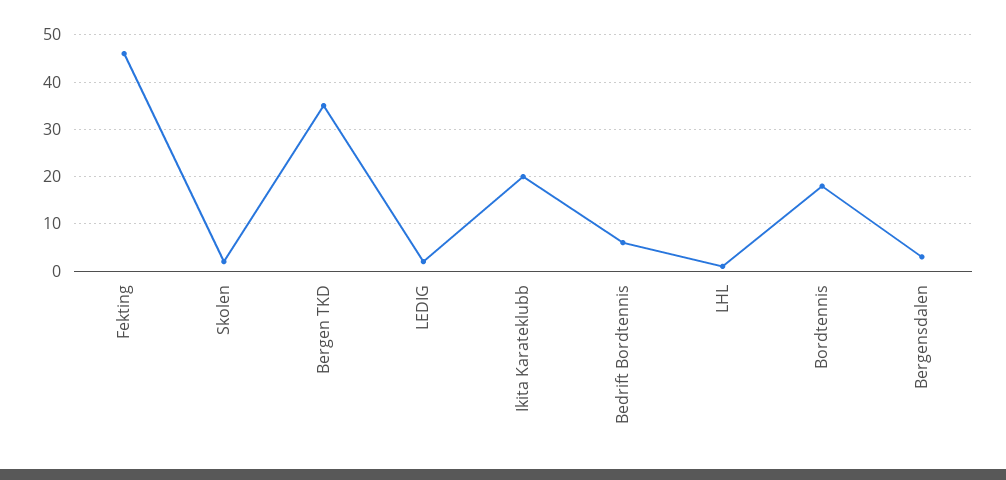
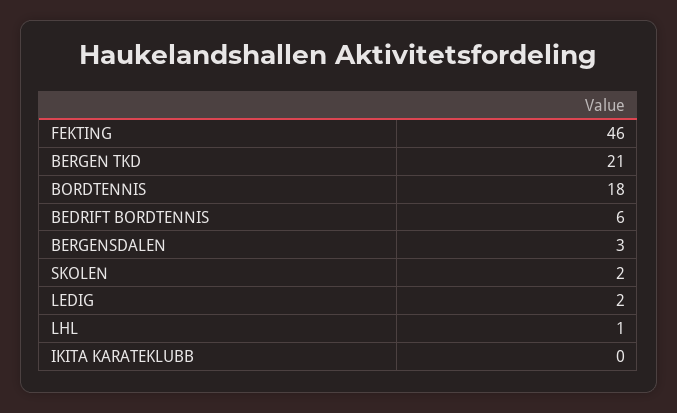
  {
    "Fekting": 46,
    "Skolen": 2,
-   "Bergen TKD": 35,
+   "Bergen TKD": 21,
    "LEDIG": 2,
-   "Ikita Karateklubb": 20,
+   "Ikita Karateklubb": 0,
    "Bedrift Bordtennis": 6,
    "LHL": 1,
    "Bordtennis": 18,
    "Bergensdalen": 3
  }

